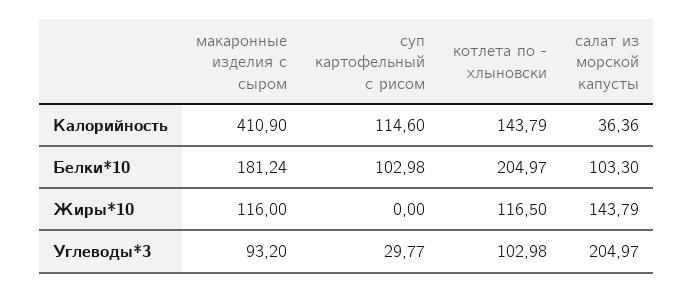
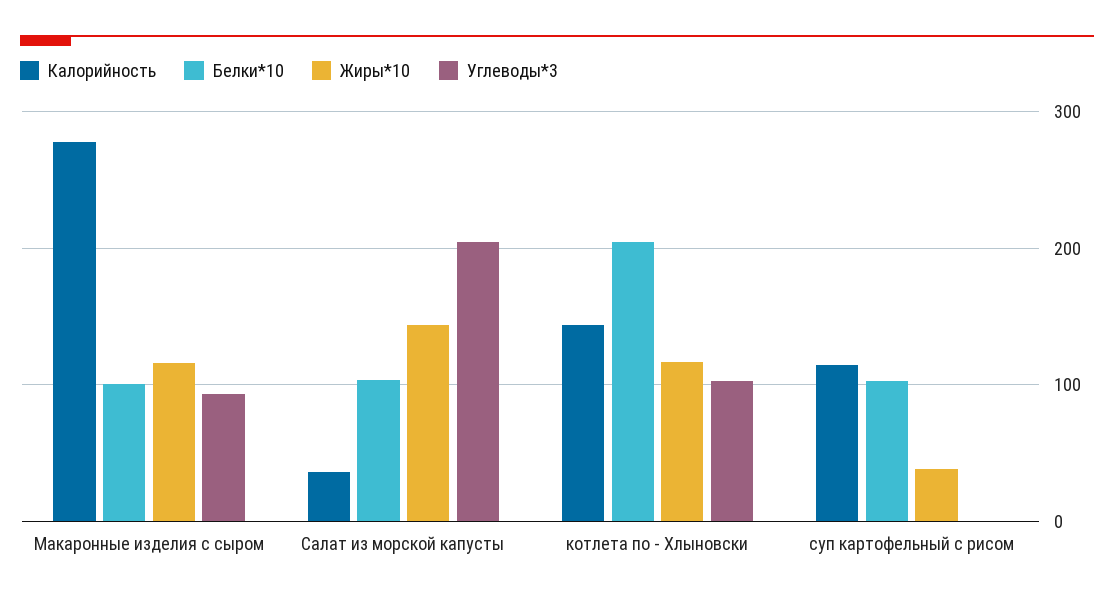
  {
    "Калорийность": {
-     "макаронные изделия с сыром": 410.9,
+     "макаронные изделия с сыром": 280,
      "суп картофельный с рисом": 114.6,
      "котлета по - хлыновски": 143.79,
      "салат из морской капусты": 36.36
    },
    "Белки*10": {
-     "макаронные изделия с сыром": 181.24,
+     "макаронные изделия с сыром": 100,
      "суп картофельный с рисом": 102.98,
      "котлета по - хлыновски": 204.97,
      "салат из морской капусты": 103.3
    },
    "Жиры*10": {
      "макаронные изделия с сыром": 116,
-     "суп картофельный с рисом": 0,
+     "суп картофельный с рисом": 40,
      "котлета по - хлыновски": 116.5,
      "салат из морской капусты": 143.79
    },
    "Углеводы*3": {
      "макаронные изделия с сыром": 93.2,
-     "суп картофельный с рисом": 29.77,
+     "суп картофельный с рисом": 0,
      "котлета по - хлыновски": 102.98,
      "салат из морской капусты": 204.97
    }
  }

